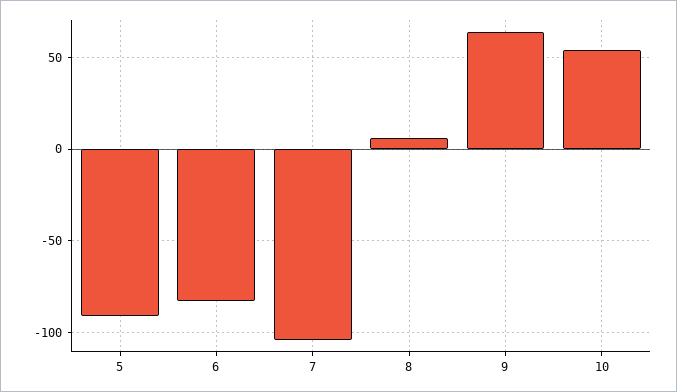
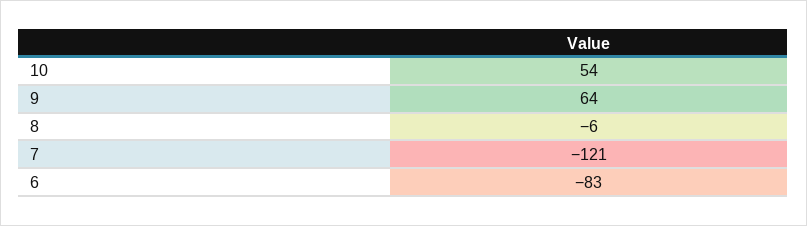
  {
-   "5": -90,
    "6": -83,
-   "7": -105,
+   "7": -121,
-   "8": 5,
+   "8": -6,
    "9": 64,
    "10": 54
  }

